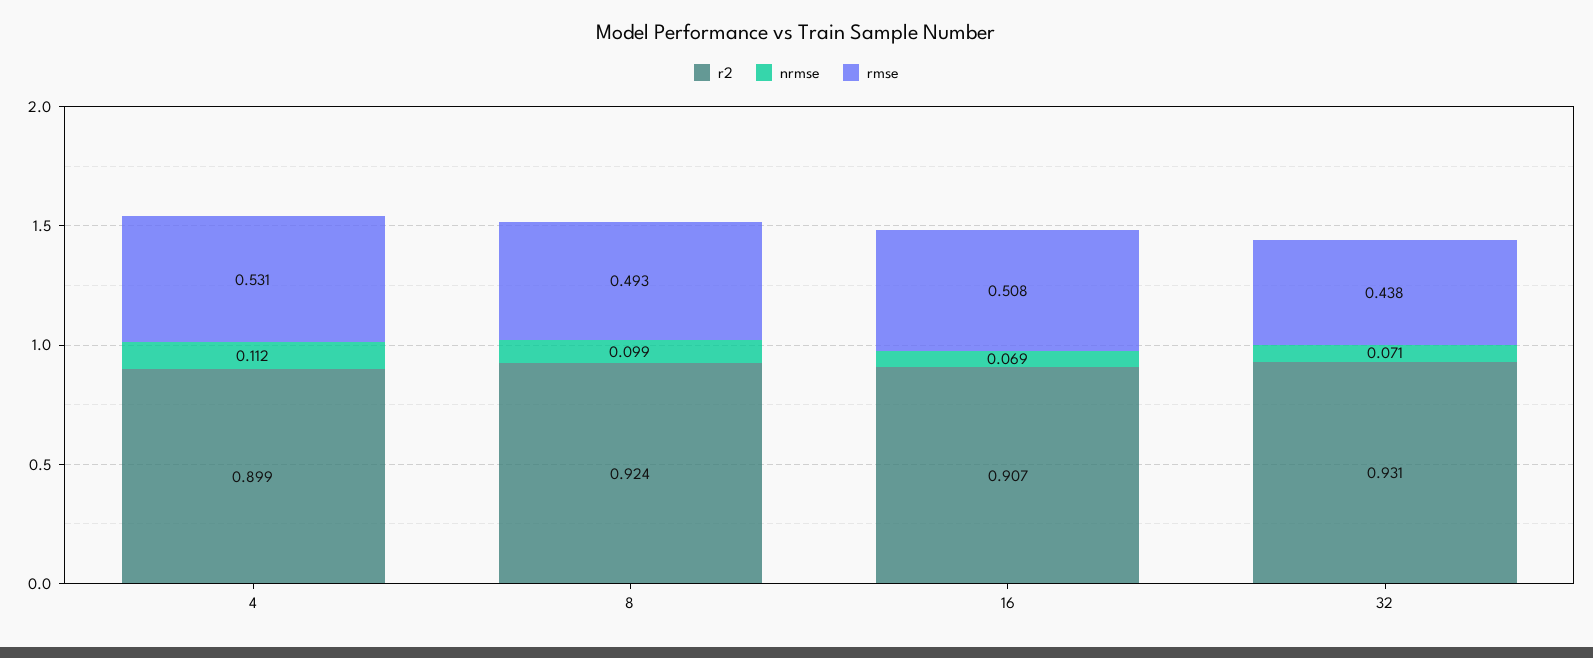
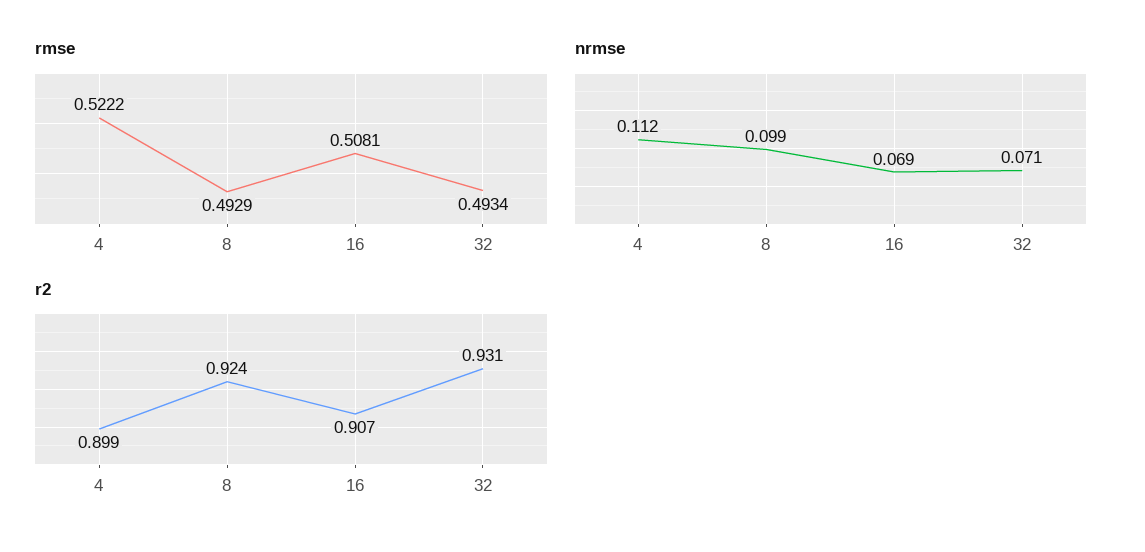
  {
    "r2": {
      "4": 0.899,
      "8": 0.924,
      "16": 0.907,
      "32": 0.931
    },
    "nrmse": {
      "4": 0.112,
      "8": 0.099,
      "16": 0.069,
      "32": 0.071
    },
    "rmse": {
-     "4": 0.531,
+     "4": 0.5222,
      "8": 0.4929,
      "16": 0.5081,
-     "32": 0.438
+     "32": 0.4934
    }
  }

